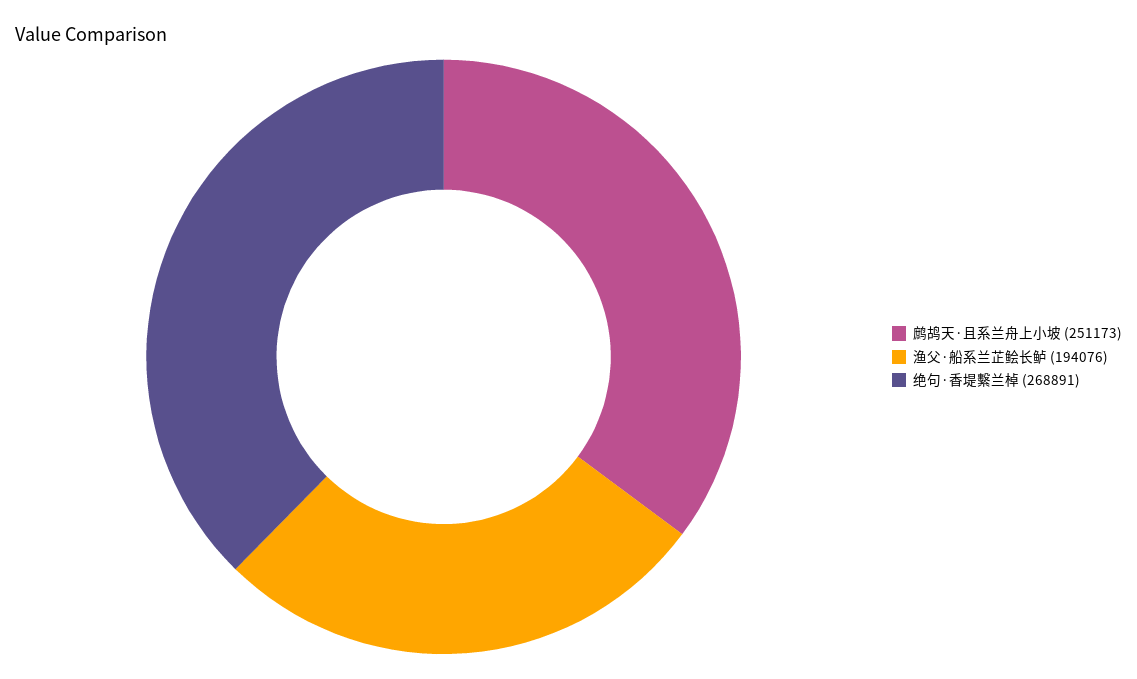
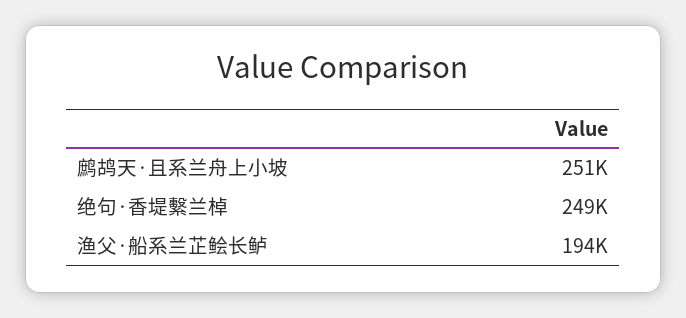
  {
    "鹧鸪天·且系兰舟上小坡": 251173,
    "渔父·船系兰芷鲙长鲈": 194076,
-   "绝句·香堤繫兰棹": 268891
+   "绝句·香堤繫兰棹": 249000
  }

